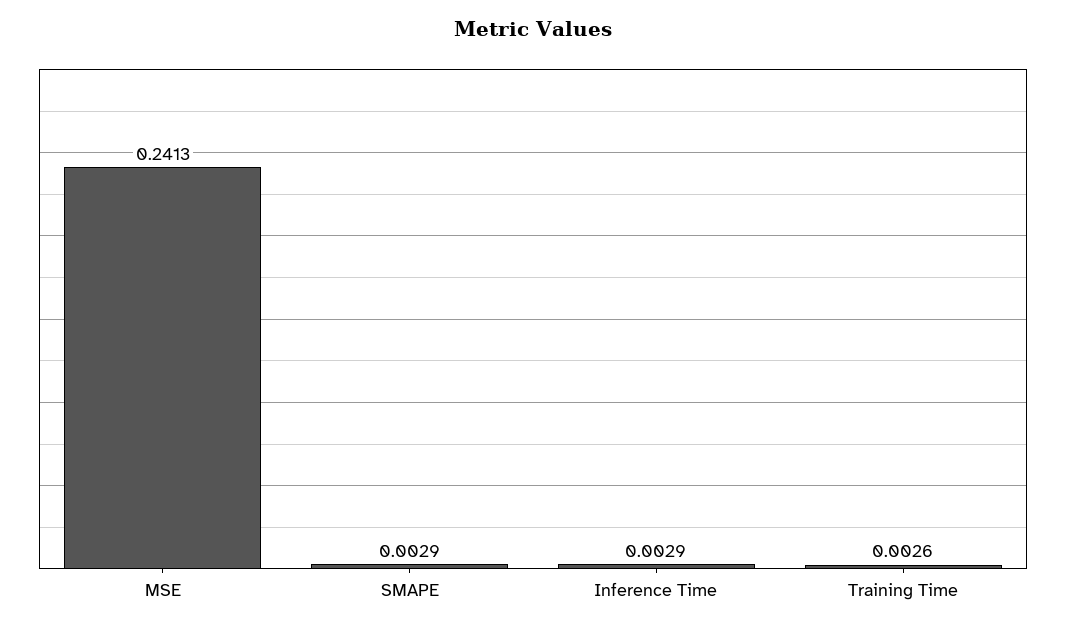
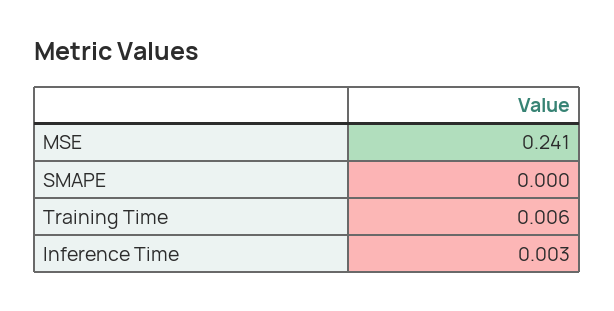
  {
    "MSE": 0.2413,
-   "SMAPE": 0.0029,
+   "SMAPE": 0,
    "Inference Time": 0.0029,
-   "Training Time": 0.0026
+   "Training Time": 0.006
  }

